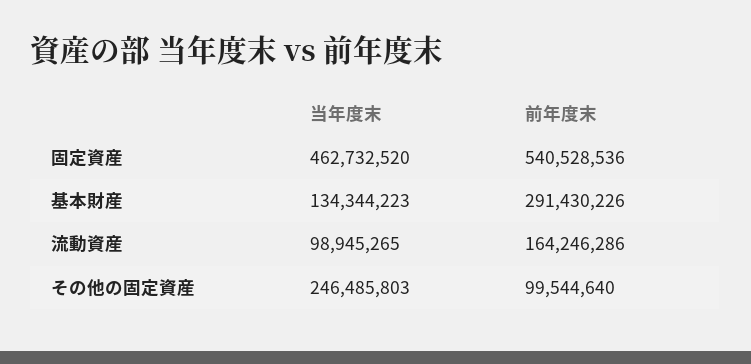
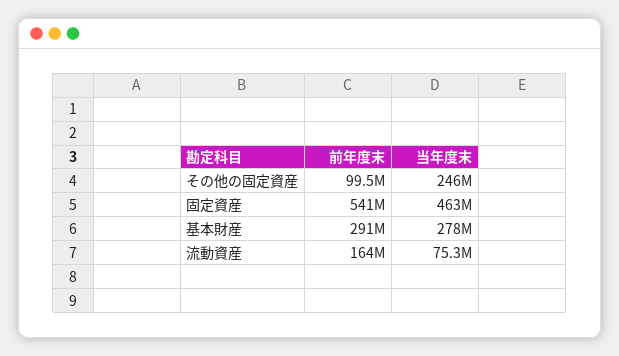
  {
    "当年度末": {
      "固定資産": 462732520,
-     "基本財産": 134344223,
+     "基本財産": 278000000,
-     "流動資産": 98945265,
+     "流動資産": 75300000,
      "その他の固定資産": 246485803
    },
    "前年度末": {
      "固定資産": 540528536,
      "基本財産": 291430226,
      "流動資産": 164246286,
      "その他の固定資産": 99544640
    }
  }

